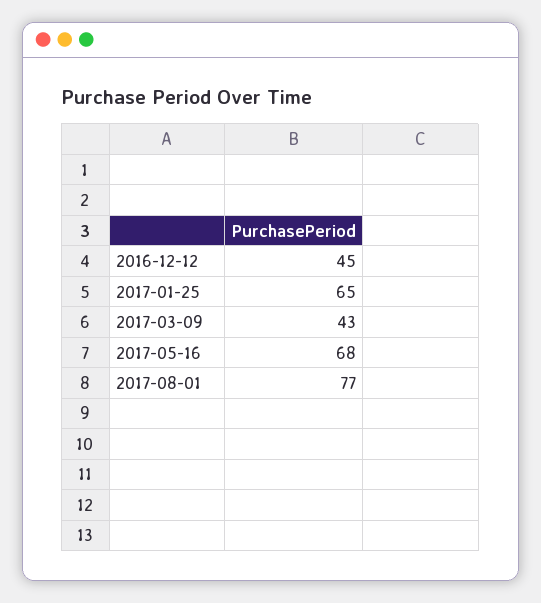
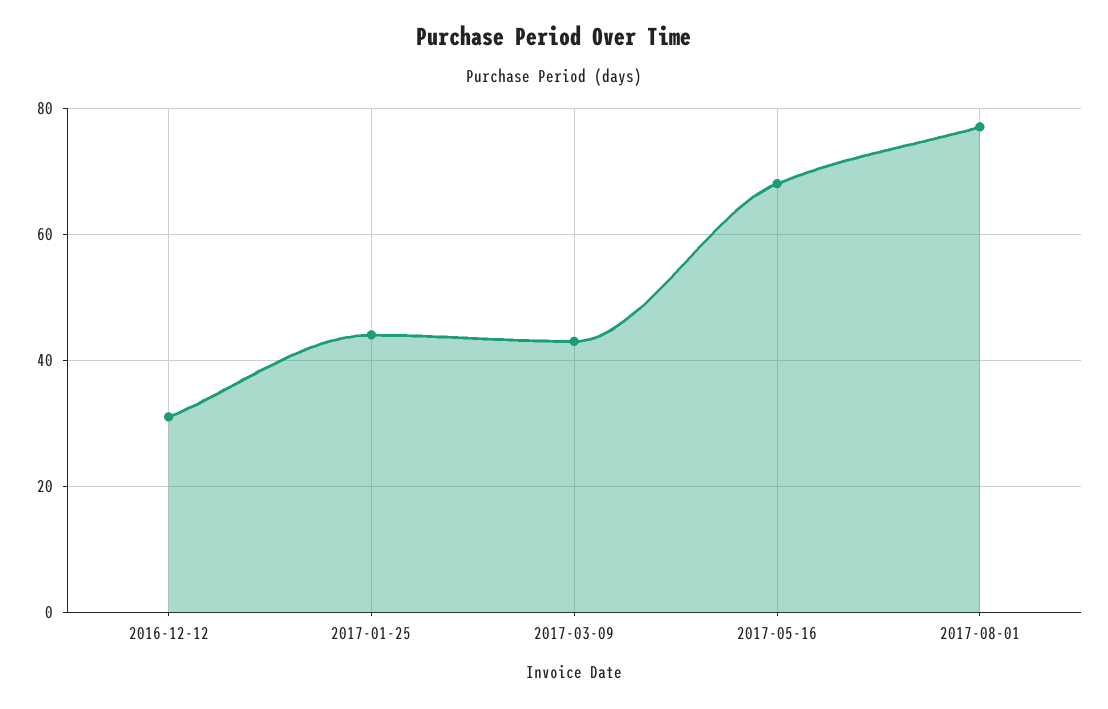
  {
-   "2016-12-12": 45,
+   "2016-12-12": 30,
-   "2017-01-25": 65,
+   "2017-01-25": 45,
    "2017-03-09": 43,
    "2017-05-16": 68,
    "2017-08-01": 77
  }

